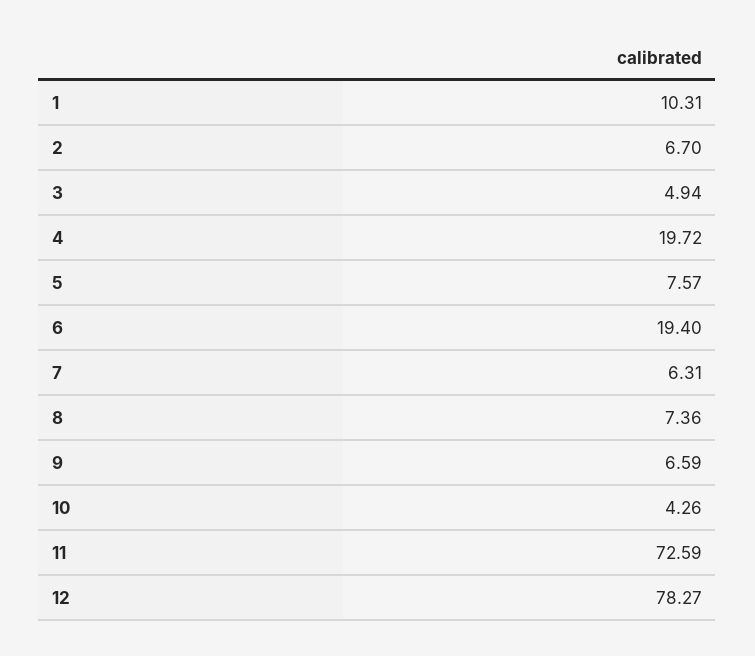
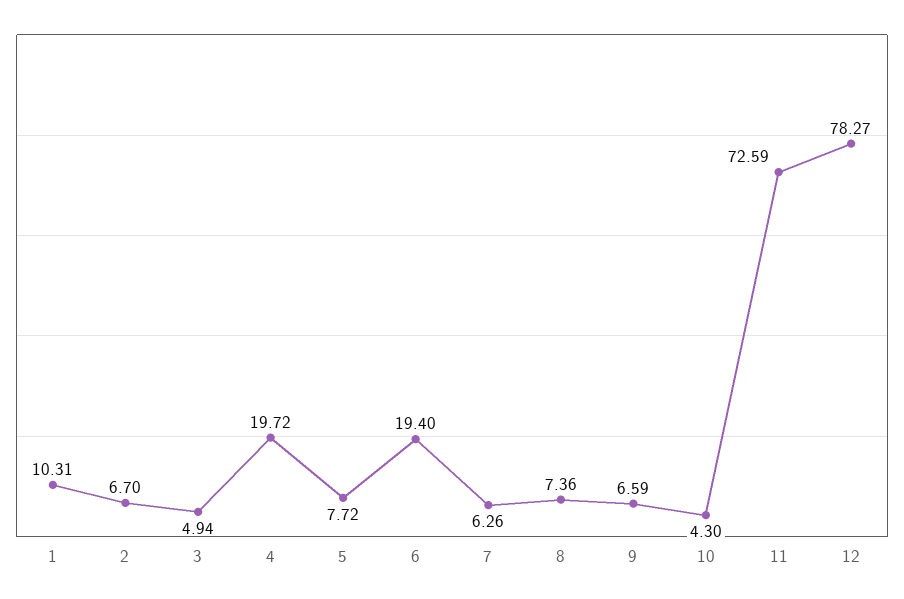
  {
    "1": 10.31,
    "2": 6.7,
    "3": 4.94,
    "4": 19.72,
-   "5": 7.57,
+   "5": 7.72,
    "6": 19.4,
-   "7": 6.31,
+   "7": 6.26,
    "8": 7.36,
    "9": 6.59,
-   "10": 4.26,
+   "10": 4.3,
    "11": 72.59,
    "12": 78.27
  }

